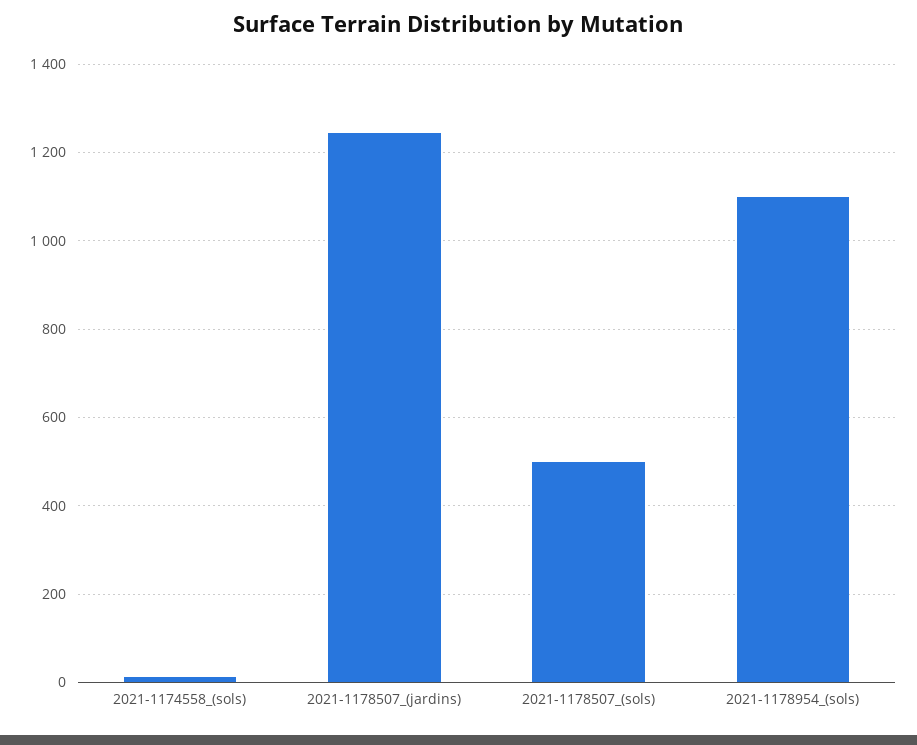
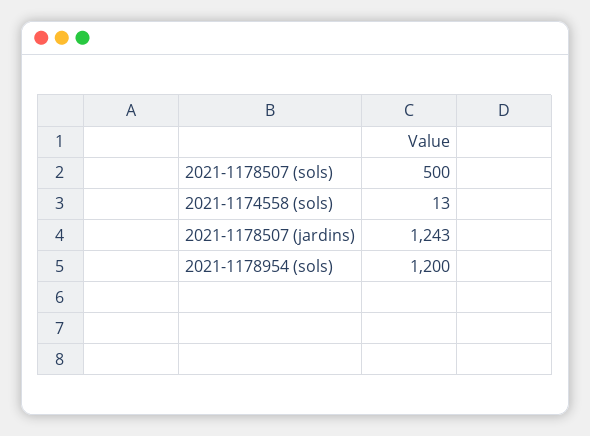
  {
    "2021-1174558_(sols)": 13,
    "2021-1178507_(jardins)": 1243,
    "2021-1178507_(sols)": 500,
-   "2021-1178954_(sols)": 1100
+   "2021-1178954_(sols)": 1200
  }

